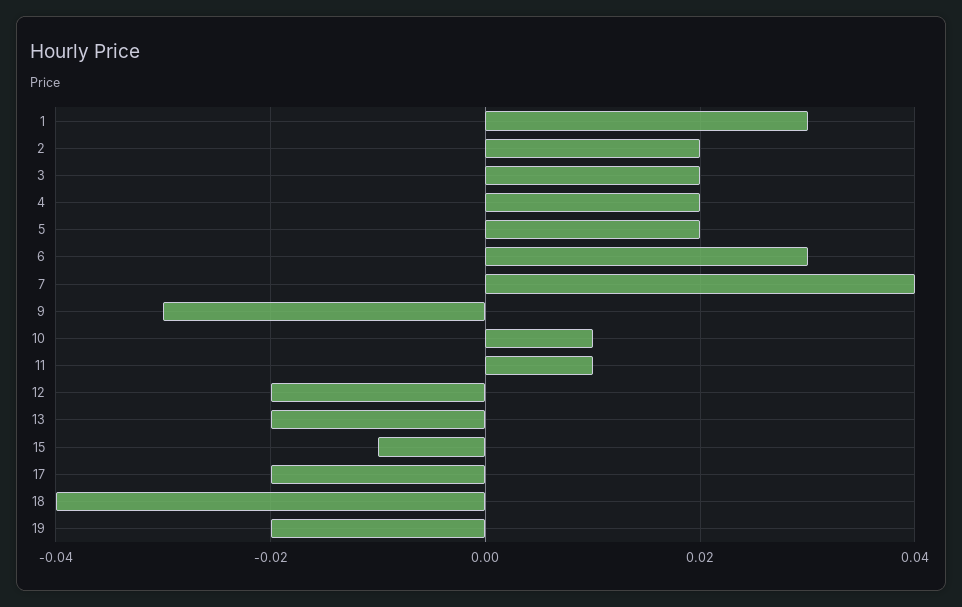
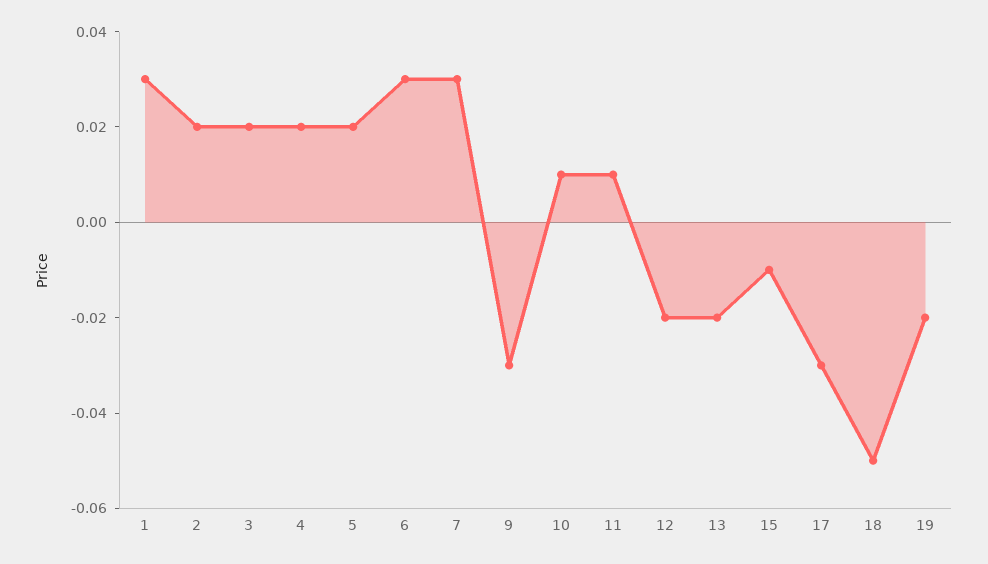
  {
    "1": 0.03,
    "2": 0.02,
    "3": 0.02,
    "4": 0.02,
    "5": 0.02,
    "6": 0.03,
-   "7": 0.04,
+   "7": 0.03,
    "9": -0.03,
    "10": 0.01,
    "11": 0.01,
    "12": -0.02,
    "13": -0.02,
    "15": -0.01,
-   "17": -0.02,
+   "17": -0.03,
-   "18": -0.04,
+   "18": -0.05,
    "19": -0.02
  }

